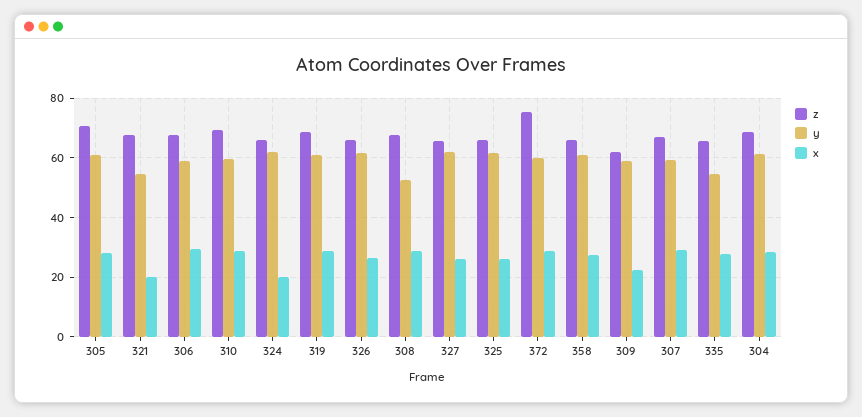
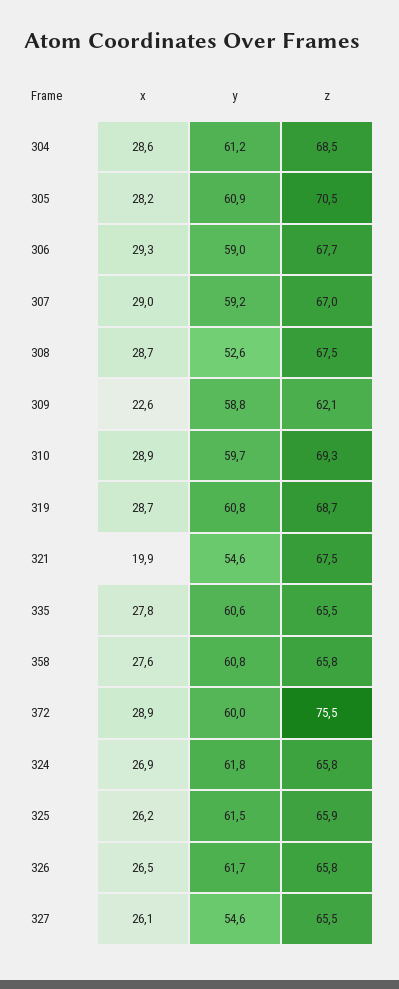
  {
    "z": {
      "305": 70.5,
      "321": 67.5,
      "306": 67.7,
      "310": 69.3,
      "324": 65.8,
      "319": 68.7,
      "326": 65.8,
      "308": 67.5,
      "327": 65.5,
      "325": 65.9,
      "372": 75.5,
      "358": 65.8,
      "309": 62.1,
      "307": 67,
      "335": 65.5,
      "304": 68.5
    },
    "y": {
      "305": 60.9,
      "321": 54.6,
      "306": 59,
      "310": 59.7,
      "324": 61.8,
      "319": 60.8,
      "326": 61.7,
      "308": 52.6,
-     "327": 62.5,
+     "327": 54.6,
      "325": 61.5,
      "372": 60,
      "358": 60.8,
      "309": 58.8,
      "307": 59.2,
-     "335": 55,
+     "335": 60.6,
      "304": 61.2
    },
    "x": {
      "305": 28.2,
      "321": 19.9,
      "306": 29.3,
      "310": 28.9,
-     "324": 20,
+     "324": 26.9,
      "319": 28.7,
      "326": 26.5,
      "308": 28.7,
      "327": 26.1,
      "325": 26.2,
      "372": 28.9,
      "358": 27.6,
      "309": 22.6,
      "307": 29,
      "335": 27.8,
      "304": 28.6
    }
  }

